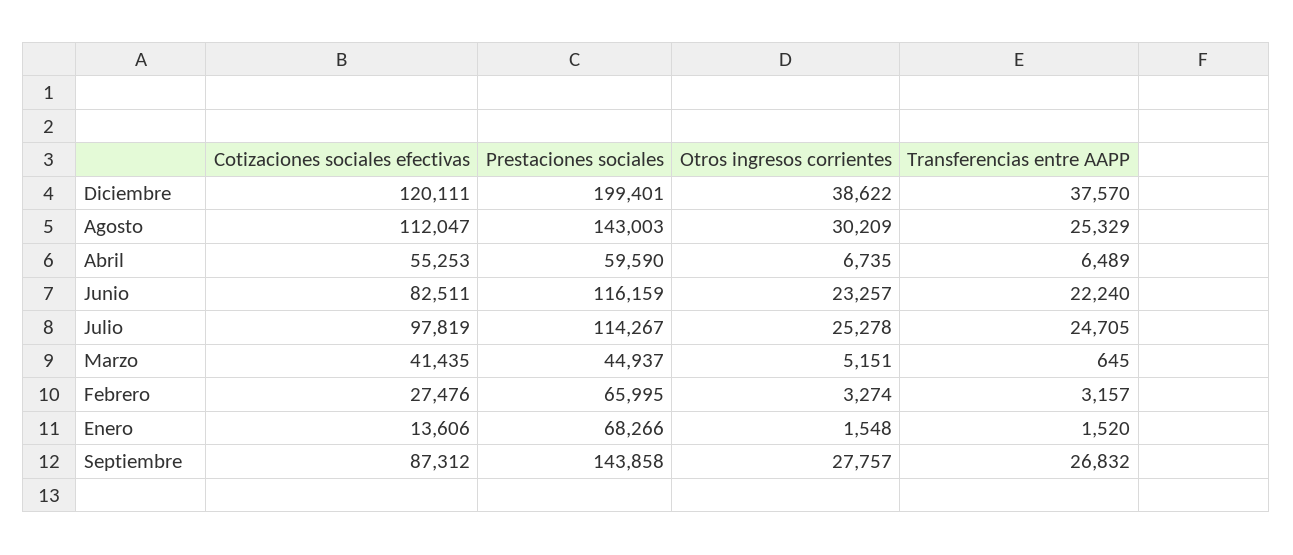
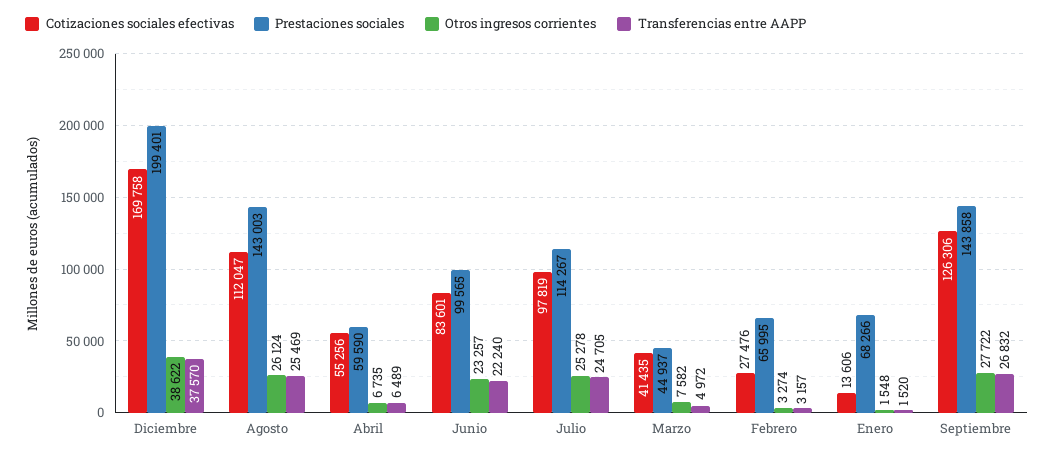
  {
    "Cotizaciones sociales efectivas": {
-     "Diciembre": 120111,
+     "Diciembre": 169758,
      "Agosto": 112047,
-     "Abril": 55253,
+     "Abril": 55256,
-     "Junio": 82511,
+     "Junio": 83601,
      "Julio": 97819,
      "Marzo": 41435,
      "Febrero": 27476,
      "Enero": 13606,
-     "Septiembre": 87312
+     "Septiembre": 126306
    },
    "Prestaciones sociales": {
      "Diciembre": 199401,
      "Agosto": 143003,
      "Abril": 59590,
-     "Junio": 116159,
+     "Junio": 99565,
      "Julio": 114267,
      "Marzo": 44937,
      "Febrero": 65995,
      "Enero": 68266,
      "Septiembre": 143858
    },
    "Otros ingresos corrientes": {
      "Diciembre": 38622,
-     "Agosto": 30209,
+     "Agosto": 26124,
      "Abril": 6735,
      "Junio": 23257,
      "Julio": 25278,
-     "Marzo": 5151,
+     "Marzo": 7582,
      "Febrero": 3274,
      "Enero": 1548,
-     "Septiembre": 27757
+     "Septiembre": 27722
    },
    "Transferencias entre AAPP": {
      "Diciembre": 37570,
-     "Agosto": 25329,
+     "Agosto": 25469,
      "Abril": 6489,
      "Junio": 22240,
      "Julio": 24705,
-     "Marzo": 645,
+     "Marzo": 4972,
      "Febrero": 3157,
      "Enero": 1520,
      "Septiembre": 26832
    }
  }

